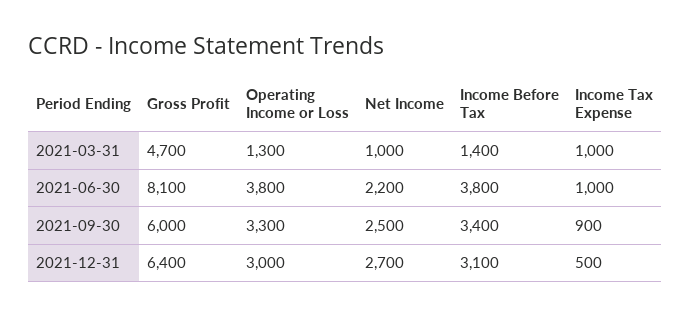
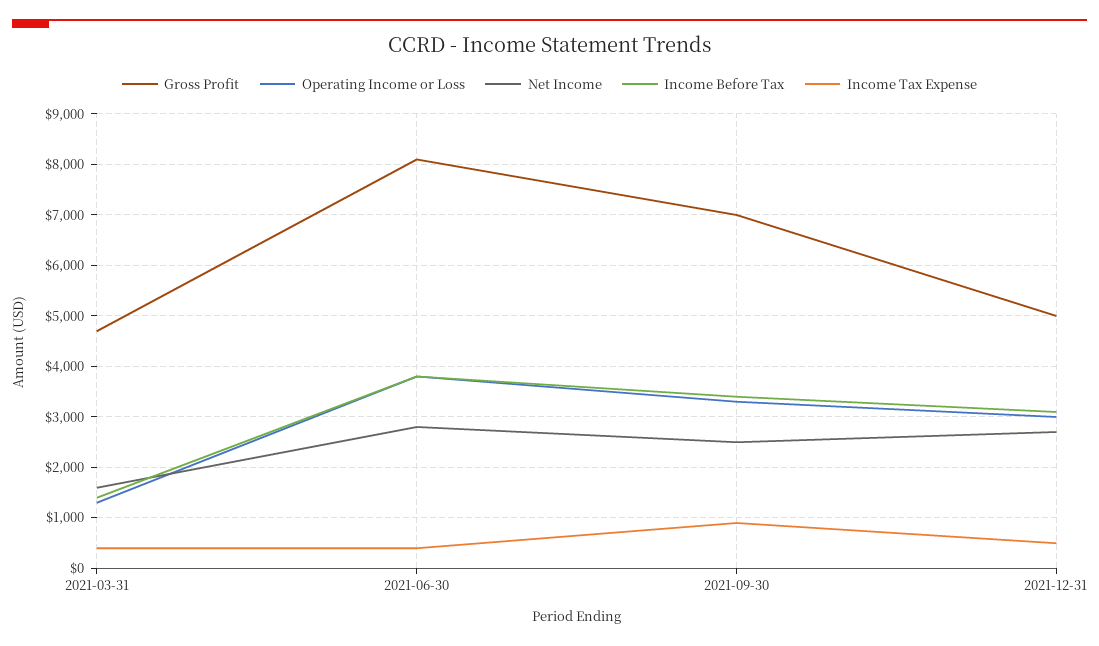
  {
    "Gross Profit": {
      "2021-03-31": 4700,
      "2021-06-30": 8100,
-     "2021-09-30": 6000,
+     "2021-09-30": 7000,
-     "2021-12-31": 6400
+     "2021-12-31": 5000
    },
    "Operating Income or Loss": {
      "2021-03-31": 1300,
      "2021-06-30": 3800,
      "2021-09-30": 3300,
      "2021-12-31": 3000
    },
    "Net Income": {
-     "2021-03-31": 1000,
+     "2021-03-31": 1600,
-     "2021-06-30": 2200,
+     "2021-06-30": 2800,
      "2021-09-30": 2500,
      "2021-12-31": 2700
    },
    "Income Before Tax": {
      "2021-03-31": 1400,
      "2021-06-30": 3800,
      "2021-09-30": 3400,
      "2021-12-31": 3100
    },
    "Income Tax Expense": {
-     "2021-03-31": 1000,
+     "2021-03-31": 400,
-     "2021-06-30": 1000,
+     "2021-06-30": 400,
      "2021-09-30": 900,
      "2021-12-31": 500
    }
  }

